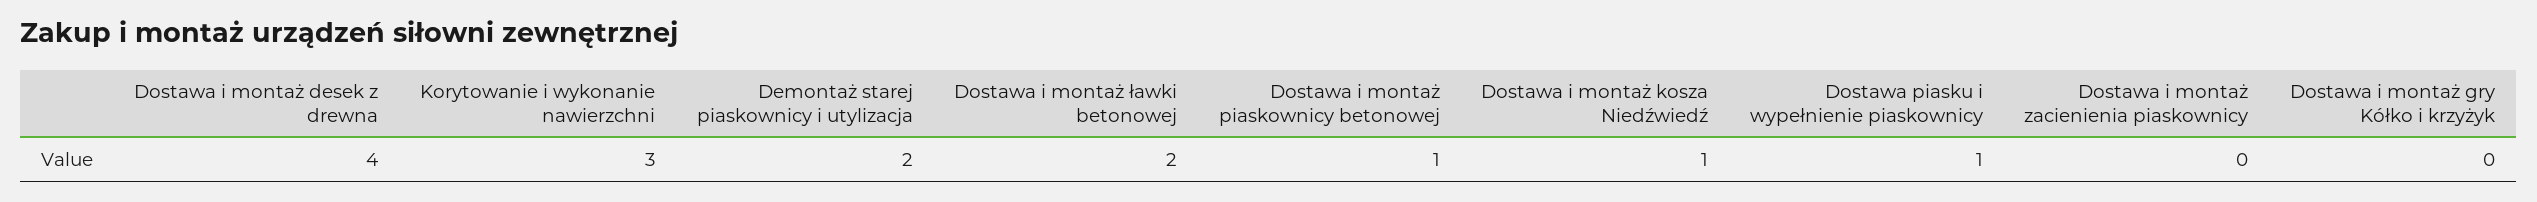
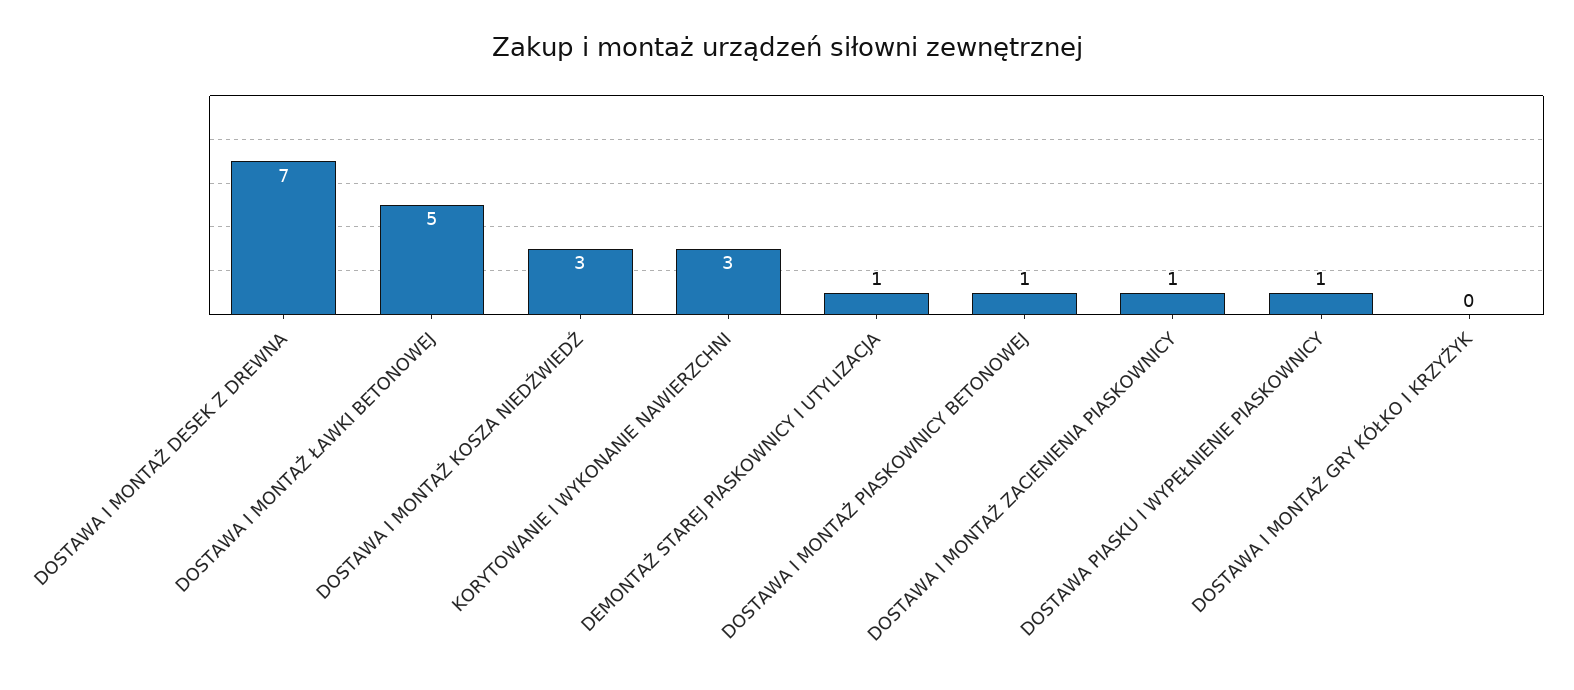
  {
-   "Dostawa i montaż desek z drewna": 4,
+   "Dostawa i montaż desek z drewna": 7,
    "Korytowanie i wykonanie nawierzchni": 3,
-   "Demontaż starej piaskownicy i utylizacja": 2,
+   "Demontaż starej piaskownicy i utylizacja": 1,
-   "Dostawa i montaż ławki betonowej": 2,
+   "Dostawa i montaż ławki betonowej": 5,
    "Dostawa i montaż piaskownicy betonowej": 1,
-   "Dostawa i montaż kosza Niedźwiedź": 1,
+   "Dostawa i montaż kosza Niedźwiedź": 3,
    "Dostawa piasku i wypełnienie piaskownicy": 1,
-   "Dostawa i montaż zacienienia piaskownicy": 0,
+   "Dostawa i montaż zacienienia piaskownicy": 1,
    "Dostawa i montaż gry Kółko i krzyżyk": 0
  }

